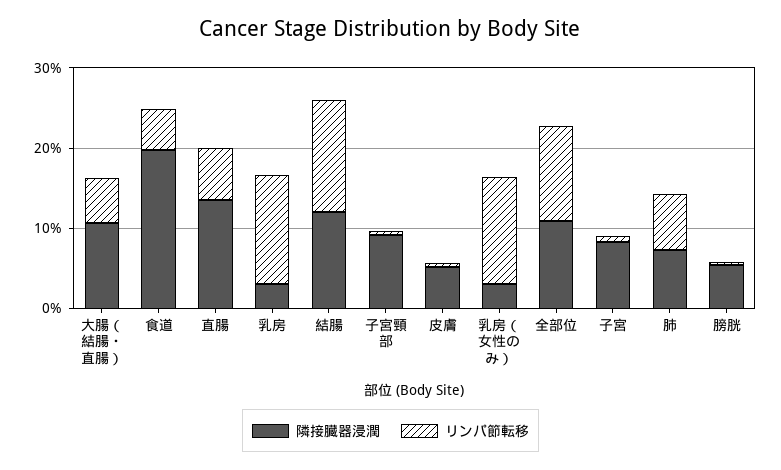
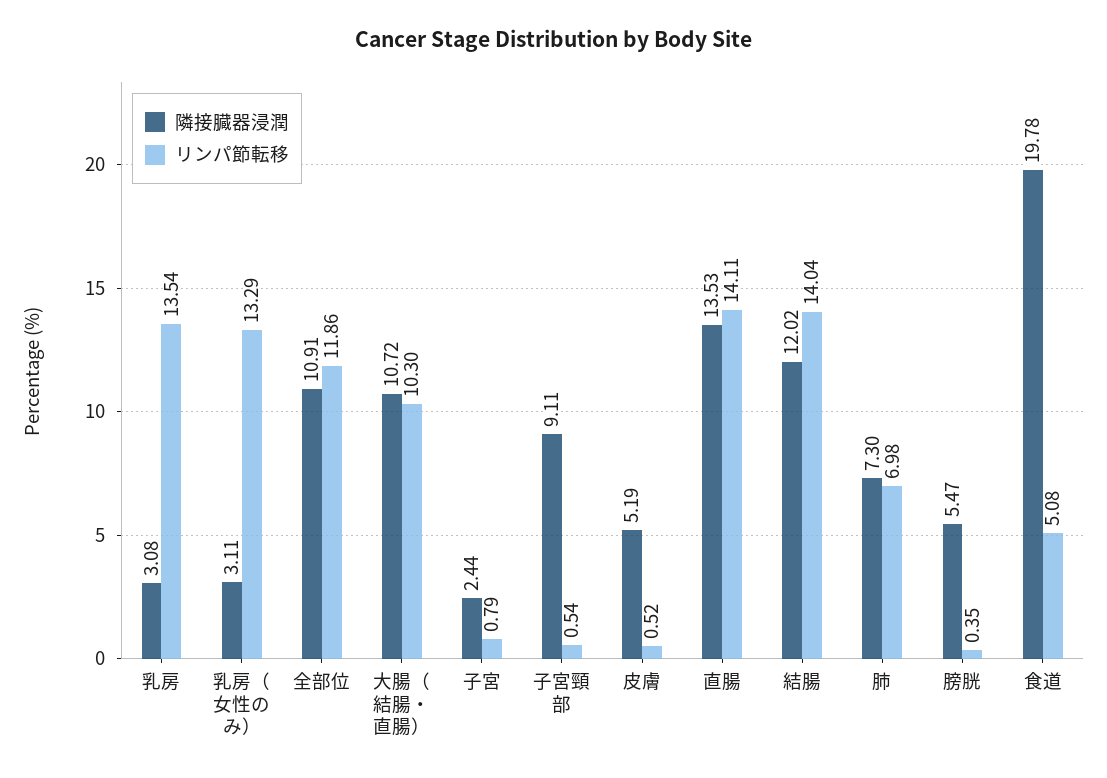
  {
    "隣接臓器浸潤": {
      "大腸（結腸・直腸）": 10.72,
      "食道": 19.78,
      "直腸": 13.53,
      "乳房": 3.08,
      "結腸": 12.02,
      "子宮頸部": 9.11,
      "皮膚": 5.19,
      "乳房（女性のみ）": 3.11,
      "全部位": 10.91,
-     "子宮": 8,
+     "子宮": 2.44,
      "肺": 7.3,
      "膀胱": 5.47
    },
    "リンパ節転移": {
-     "大腸（結腸・直腸）": 6,
+     "大腸（結腸・直腸）": 10.3,
      "食道": 5.08,
-     "直腸": 6,
+     "直腸": 14.11,
      "乳房": 13.54,
      "結腸": 14.04,
      "子宮頸部": 0.54,
      "皮膚": 0.52,
      "乳房（女性のみ）": 13.29,
      "全部位": 11.86,
      "子宮": 0.79,
      "肺": 6.98,
      "膀胱": 0.35
    }
  }

